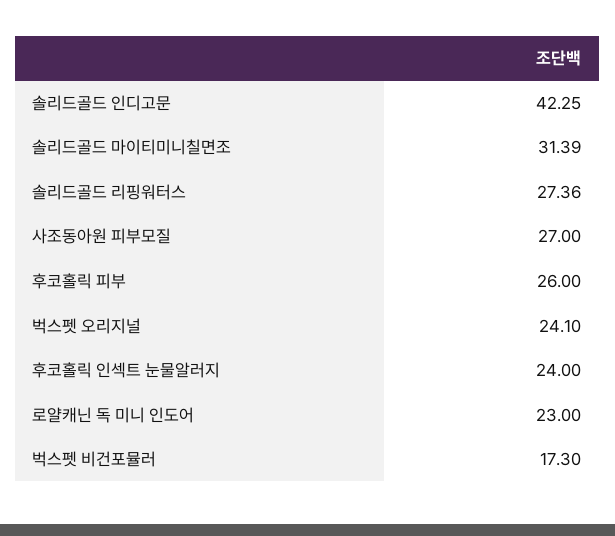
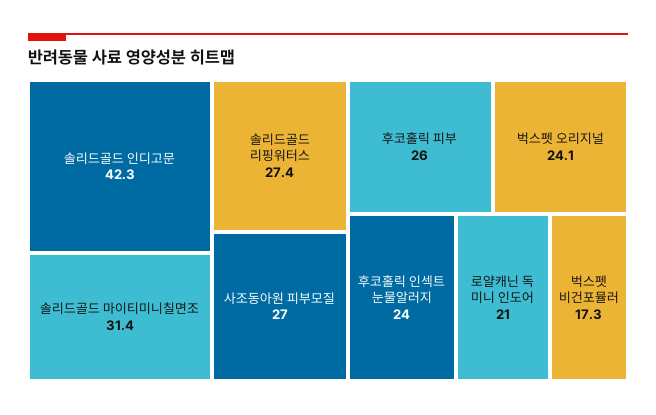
  {
    "솔리드골드 인디고문": 42.25,
    "솔리드골드 마이티미니칠면조": 31.39,
    "솔리드골드 리핑워터스": 27.36,
    "사조동아원 피부모질": 27,
    "후코홀릭 피부": 26,
    "벅스펫 오리지널": 24.1,
    "후코홀릭 인섹트 눈물알러지": 24,
-   "로얄캐닌 독 미니 인도어": 23,
+   "로얄캐닌 독 미니 인도어": 21,
    "벅스펫 비건포뮬러": 17.3
  }

